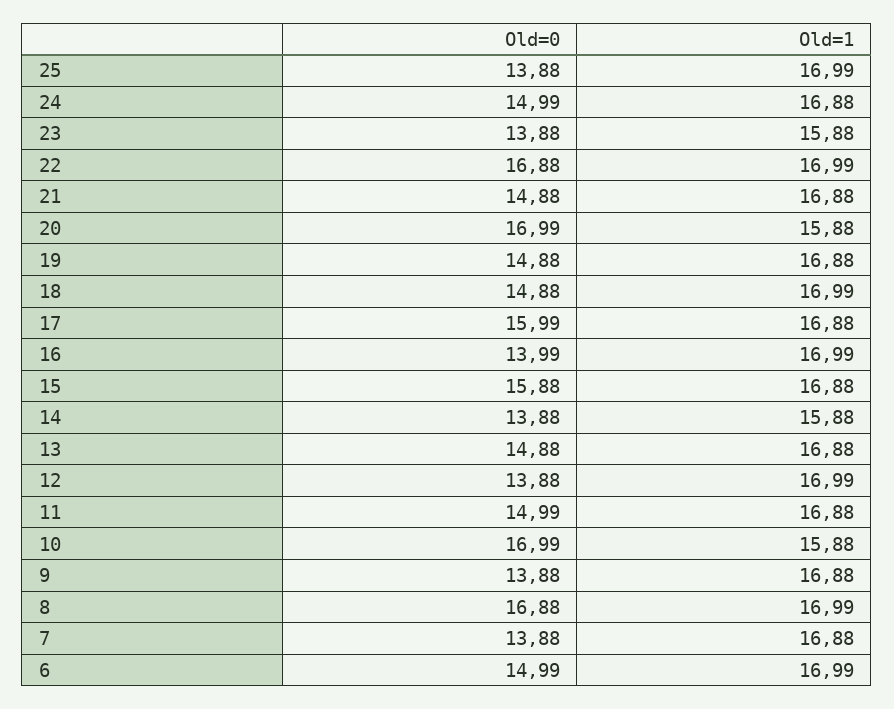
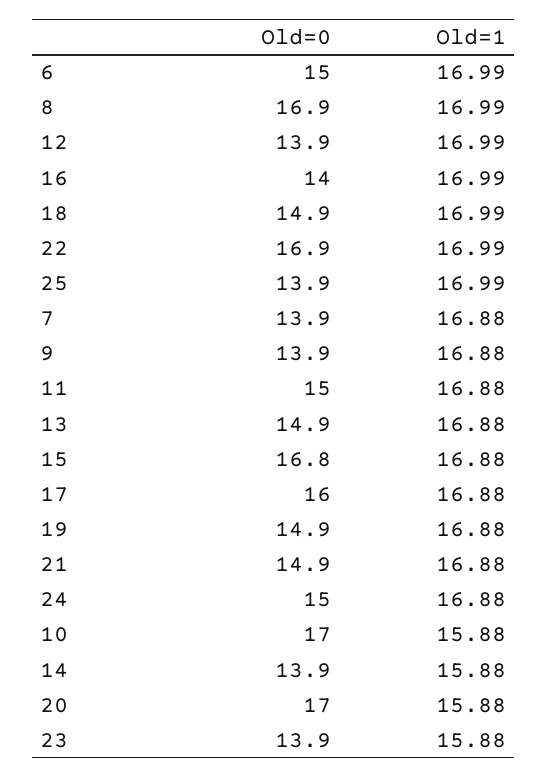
  {
    "Old=0": {
      "25": 13.88,
      "24": 14.99,
      "23": 13.88,
      "22": 16.88,
      "21": 14.88,
      "20": 16.99,
      "19": 14.88,
      "18": 14.88,
      "17": 15.99,
      "16": 13.99,
-     "15": 15.88,
+     "15": 16.8,
      "14": 13.88,
      "13": 14.88,
      "12": 13.88,
      "11": 14.99,
      "10": 16.99,
      "9": 13.88,
      "8": 16.88,
      "7": 13.88,
      "6": 14.99
    },
    "Old=1": {
      "25": 16.99,
      "24": 16.88,
      "23": 15.88,
      "22": 16.99,
      "21": 16.88,
      "20": 15.88,
      "19": 16.88,
      "18": 16.99,
      "17": 16.88,
      "16": 16.99,
      "15": 16.88,
      "14": 15.88,
      "13": 16.88,
      "12": 16.99,
      "11": 16.88,
      "10": 15.88,
      "9": 16.88,
      "8": 16.99,
      "7": 16.88,
      "6": 16.99
    }
  }

